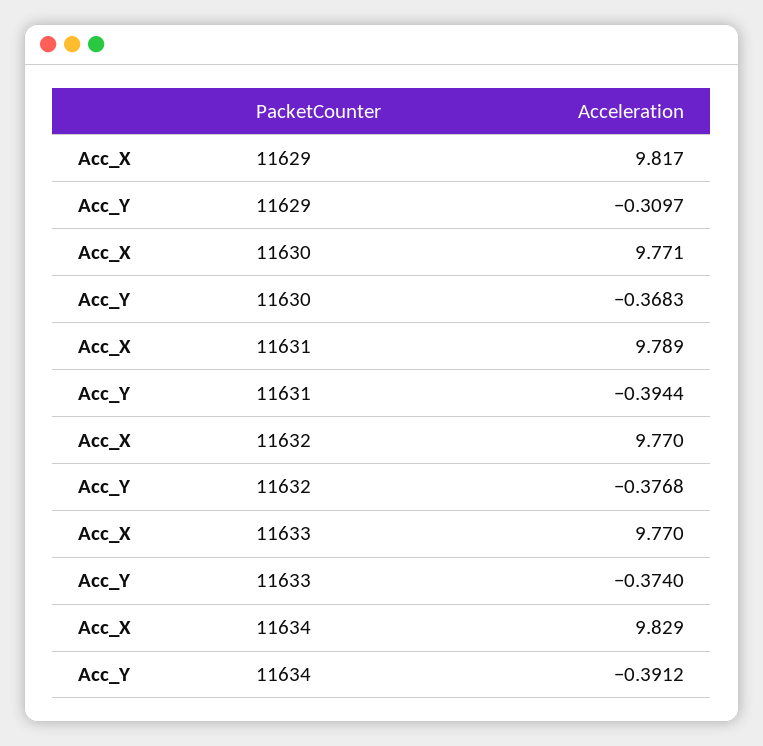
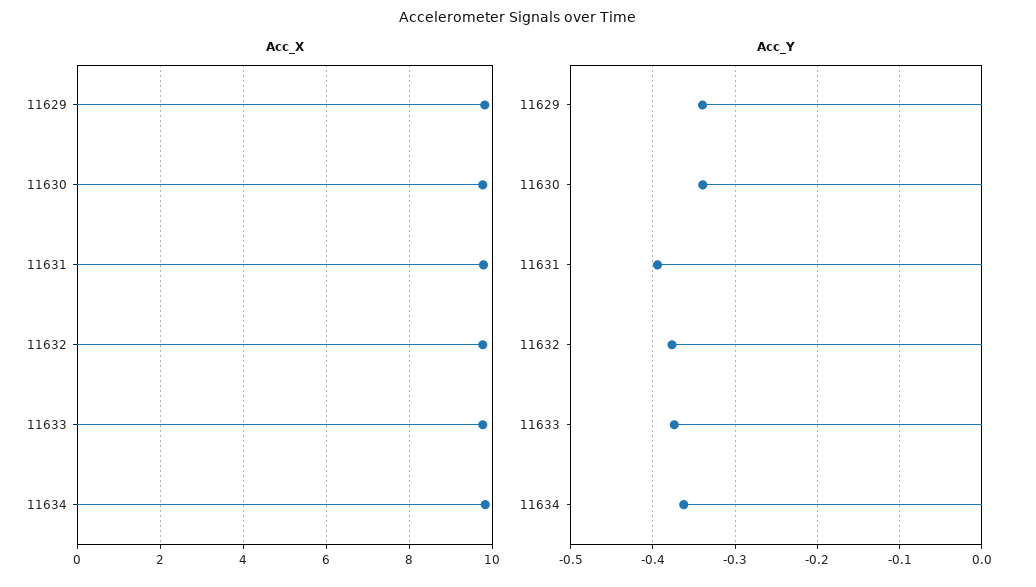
  {
    "Acc_X": {
      "11629": 9.817,
      "11630": 9.771,
      "11631": 9.789,
      "11632": 9.77,
      "11633": 9.77,
      "11634": 9.829
    },
    "Acc_Y": {
-     "11629": -0.3097,
+     "11629": -0.34,
-     "11630": -0.3683,
+     "11630": -0.34,
      "11631": -0.3944,
      "11632": -0.3768,
      "11633": -0.374,
-     "11634": -0.3912
+     "11634": -0.36
    }
  }

